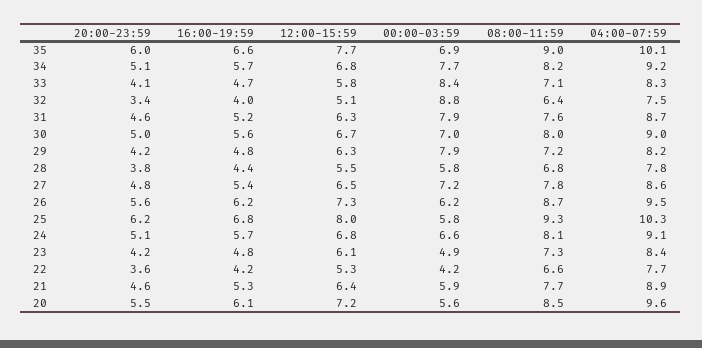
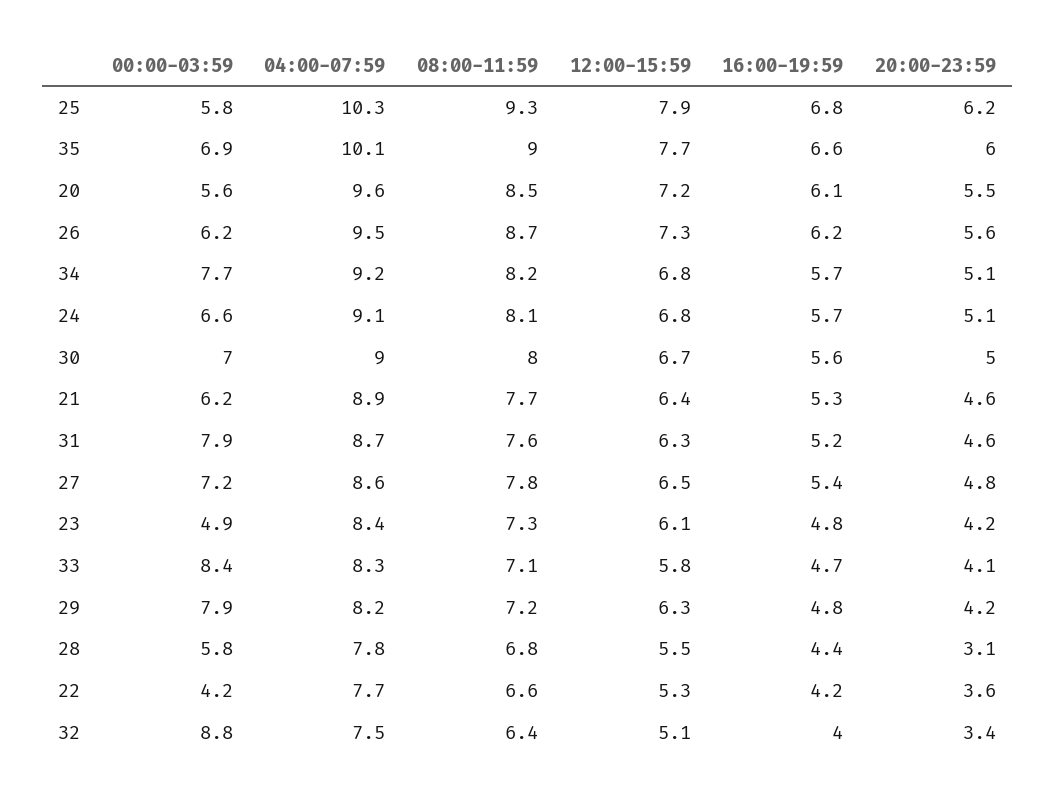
  {
    "20:00-23:59": {
      "35": 6,
      "34": 5.1,
      "33": 4.1,
      "32": 3.4,
      "31": 4.6,
      "30": 5,
      "29": 4.2,
-     "28": 3.8,
+     "28": 3.1,
      "27": 4.8,
      "26": 5.6,
      "25": 6.2,
      "24": 5.1,
      "23": 4.2,
      "22": 3.6,
      "21": 4.6,
      "20": 5.5
    },
    "16:00-19:59": {
      "35": 6.6,
      "34": 5.7,
      "33": 4.7,
      "32": 4,
      "31": 5.2,
      "30": 5.6,
      "29": 4.8,
      "28": 4.4,
      "27": 5.4,
      "26": 6.2,
      "25": 6.8,
      "24": 5.7,
      "23": 4.8,
      "22": 4.2,
      "21": 5.3,
      "20": 6.1
    },
    "12:00-15:59": {
      "35": 7.7,
      "34": 6.8,
      "33": 5.8,
      "32": 5.1,
      "31": 6.3,
      "30": 6.7,
      "29": 6.3,
      "28": 5.5,
      "27": 6.5,
      "26": 7.3,
-     "25": 8,
+     "25": 7.9,
      "24": 6.8,
      "23": 6.1,
      "22": 5.3,
      "21": 6.4,
      "20": 7.2
    },
    "00:00-03:59": {
      "35": 6.9,
      "34": 7.7,
      "33": 8.4,
      "32": 8.8,
      "31": 7.9,
      "30": 7,
      "29": 7.9,
      "28": 5.8,
      "27": 7.2,
      "26": 6.2,
      "25": 5.8,
      "24": 6.6,
      "23": 4.9,
      "22": 4.2,
-     "21": 5.9,
+     "21": 6.2,
      "20": 5.6
    },
    "08:00-11:59": {
      "35": 9,
      "34": 8.2,
      "33": 7.1,
      "32": 6.4,
      "31": 7.6,
      "30": 8,
      "29": 7.2,
      "28": 6.8,
      "27": 7.8,
      "26": 8.7,
      "25": 9.3,
      "24": 8.1,
      "23": 7.3,
      "22": 6.6,
      "21": 7.7,
      "20": 8.5
    },
    "04:00-07:59": {
      "35": 10.1,
      "34": 9.2,
      "33": 8.3,
      "32": 7.5,
      "31": 8.7,
      "30": 9,
      "29": 8.2,
      "28": 7.8,
      "27": 8.6,
      "26": 9.5,
      "25": 10.3,
      "24": 9.1,
      "23": 8.4,
      "22": 7.7,
      "21": 8.9,
      "20": 9.6
    }
  }

